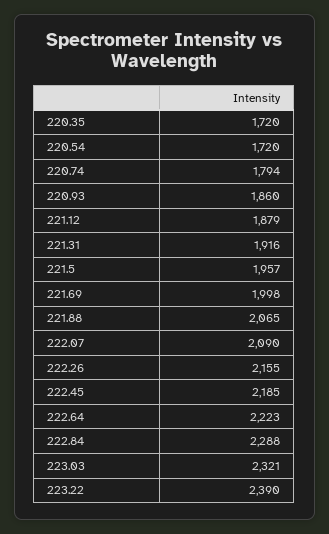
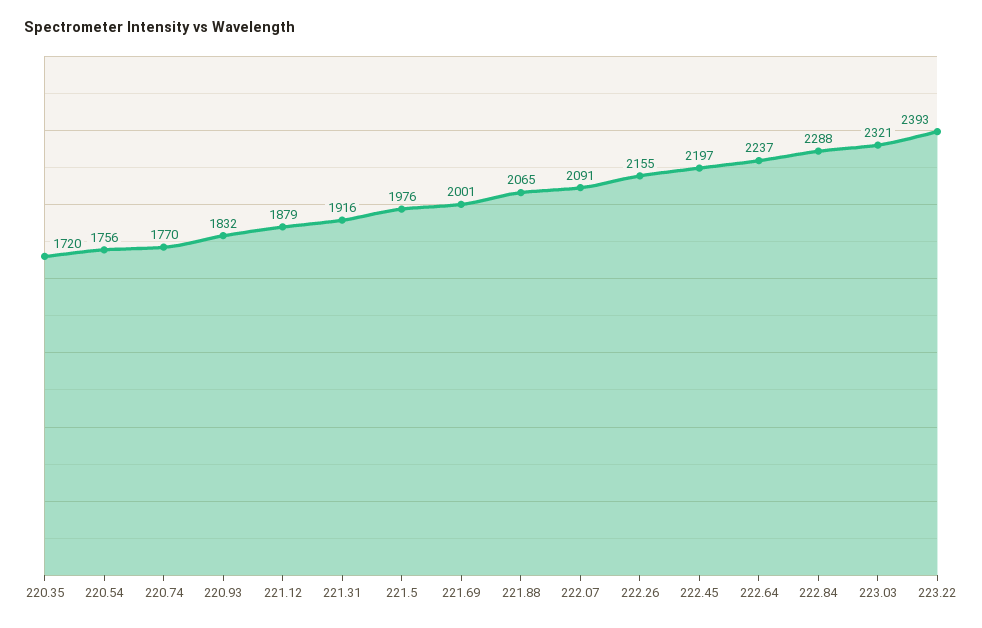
  {
    "220.35": 1720,
-   "220.54": 1720,
+   "220.54": 1756,
-   "220.74": 1794,
+   "220.74": 1770,
-   "220.93": 1860,
+   "220.93": 1832,
    "221.12": 1879,
    "221.31": 1916,
-   "221.5": 1957,
+   "221.5": 1976,
-   "221.69": 1998,
+   "221.69": 2001,
    "221.88": 2065,
-   "222.07": 2090,
+   "222.07": 2091,
    "222.26": 2155,
-   "222.45": 2185,
+   "222.45": 2197,
-   "222.64": 2223,
+   "222.64": 2237,
    "222.84": 2288,
    "223.03": 2321,
-   "223.22": 2390
+   "223.22": 2393
  }

